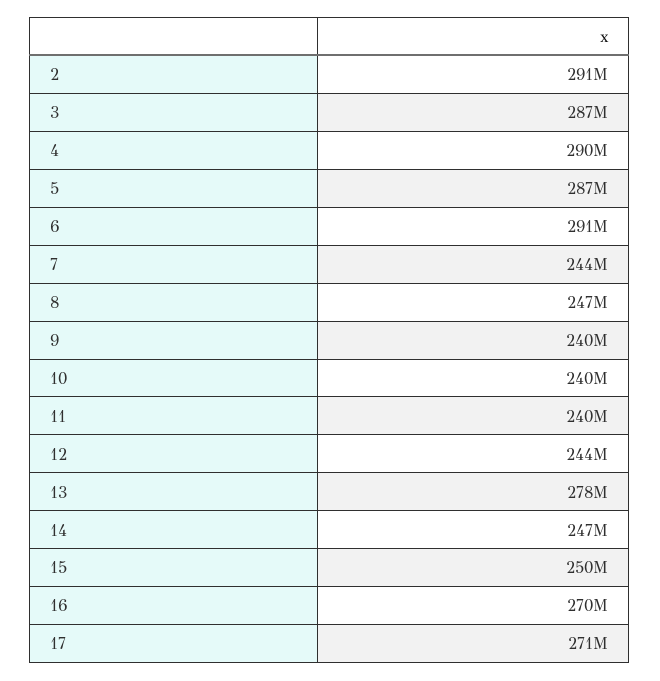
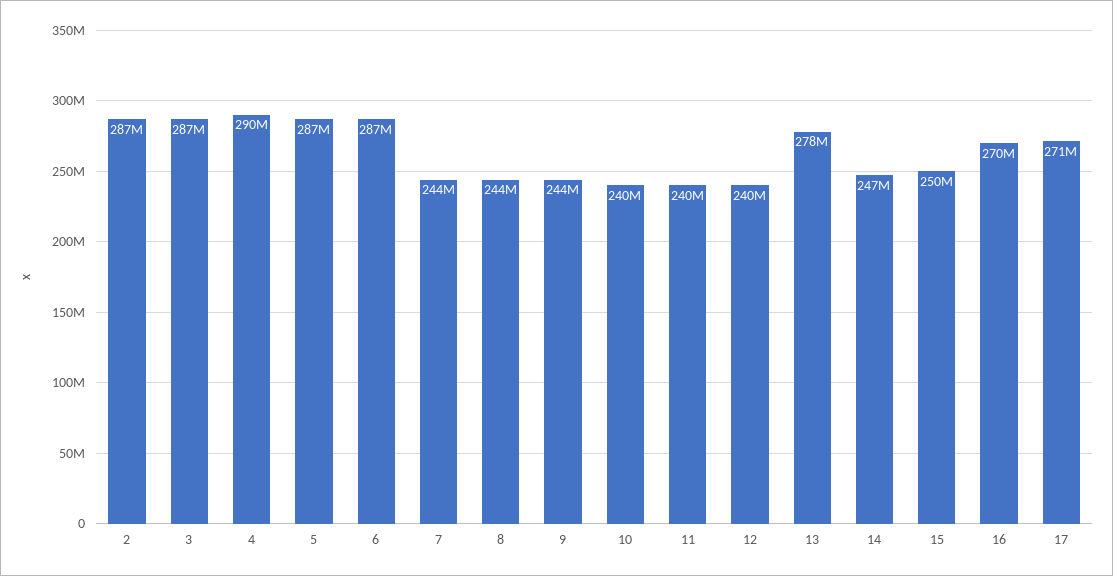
  {
-   "2": 291000000,
+   "2": 287000000,
    "3": 287000000,
    "4": 290000000,
    "5": 287000000,
-   "6": 291000000,
+   "6": 287000000,
    "7": 244000000,
-   "8": 247000000,
+   "8": 244000000,
-   "9": 240000000,
+   "9": 244000000,
    "10": 240000000,
    "11": 240000000,
-   "12": 244000000,
+   "12": 240000000,
    "13": 278000000,
    "14": 247000000,
    "15": 250000000,
    "16": 270000000,
    "17": 271000000
  }

